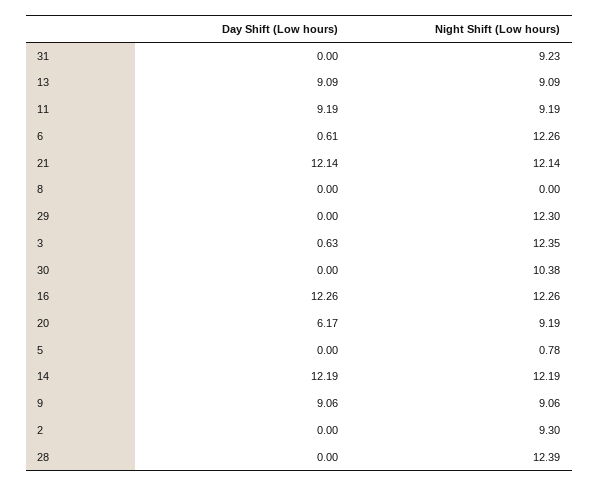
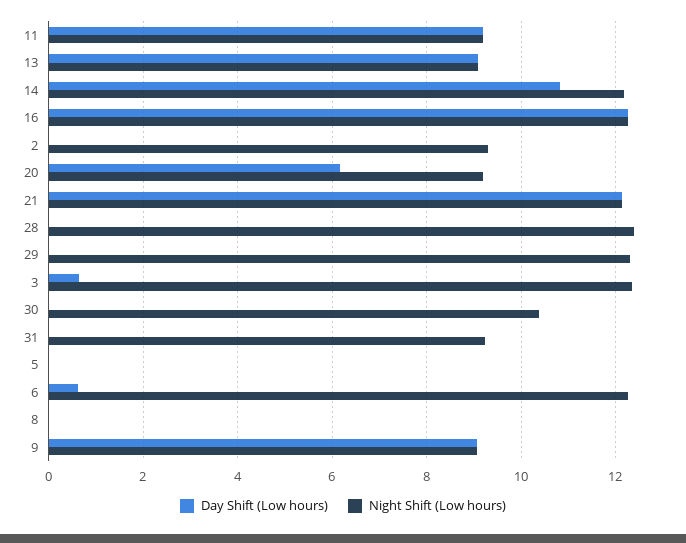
  {
    "Day Shift (Low hours)": {
      "31": 0,
      "13": 9.09,
      "11": 9.19,
      "6": 0.61,
      "21": 12.14,
      "8": 0,
      "29": 0,
      "3": 0.63,
      "30": 0,
      "16": 12.26,
      "20": 6.17,
      "5": 0,
-     "14": 12.19,
+     "14": 10.8,
      "9": 9.06,
      "2": 0,
      "28": 0
    },
    "Night Shift (Low hours)": {
      "31": 9.23,
      "13": 9.09,
      "11": 9.19,
      "6": 12.26,
      "21": 12.14,
      "8": 0,
      "29": 12.3,
      "3": 12.35,
      "30": 10.38,
      "16": 12.26,
      "20": 9.19,
-     "5": 0.78,
+     "5": 0,
      "14": 12.19,
      "9": 9.06,
      "2": 9.3,
      "28": 12.39
    }
  }

